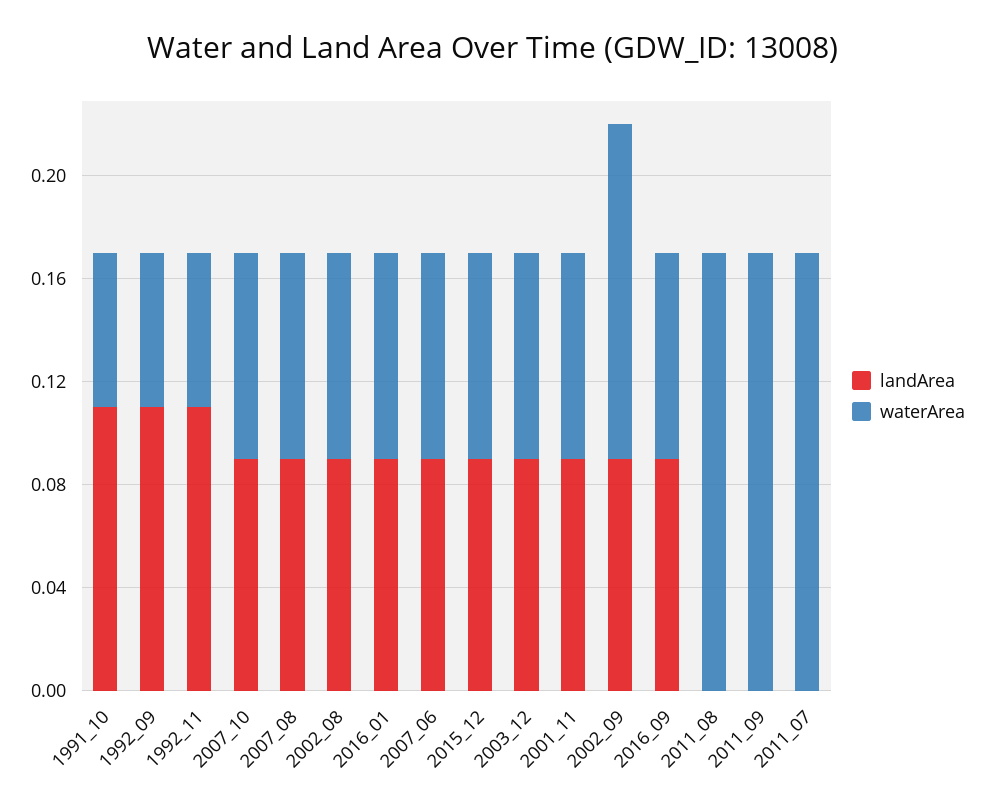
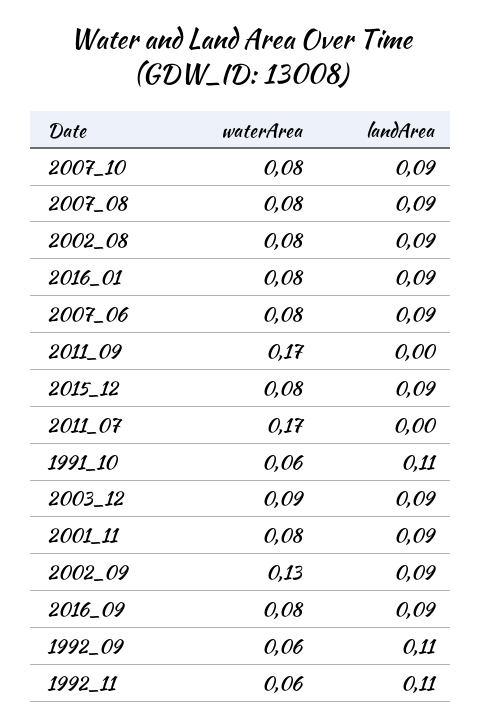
  {
    "landArea": {
      "1991_10": 0.11,
      "1992_09": 0.11,
      "1992_11": 0.11,
      "2007_10": 0.09,
      "2007_08": 0.09,
      "2002_08": 0.09,
      "2016_01": 0.09,
      "2007_06": 0.09,
      "2015_12": 0.09,
      "2003_12": 0.09,
      "2001_11": 0.09,
      "2002_09": 0.09,
      "2016_09": 0.09,
-     "2011_08": 0,
      "2011_09": 0,
      "2011_07": 0
    },
    "waterArea": {
      "1991_10": 0.06,
      "1992_09": 0.06,
      "1992_11": 0.06,
      "2007_10": 0.08,
      "2007_08": 0.08,
      "2002_08": 0.08,
      "2016_01": 0.08,
      "2007_06": 0.08,
      "2015_12": 0.08,
-     "2003_12": 0.08,
+     "2003_12": 0.09,
      "2001_11": 0.08,
      "2002_09": 0.13,
      "2016_09": 0.08,
-     "2011_08": 0.17,
      "2011_09": 0.17,
      "2011_07": 0.17
    }
  }

